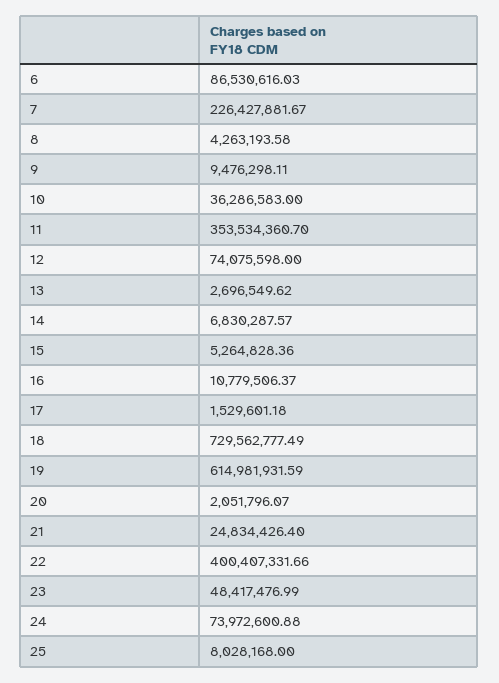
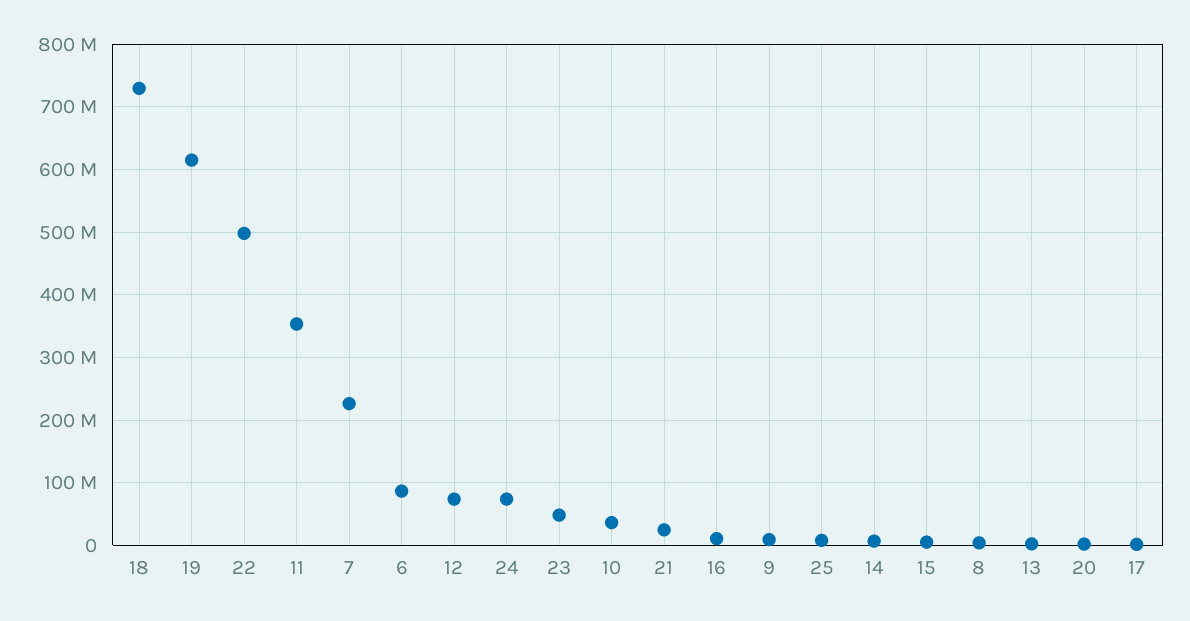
  {
    "6": 86530616.03,
    "7": 226427881.67,
    "8": 4263193.58,
    "9": 9476298.11,
    "10": 36286583,
    "11": 353534360.7,
    "12": 74075598,
    "13": 2696549.62,
    "14": 6830287.57,
    "15": 5264828.36,
    "16": 10779506.37,
    "17": 1529601.18,
    "18": 729562777.49,
    "19": 614981931.59,
    "20": 2051796.07,
    "21": 24834426.4,
-   "22": 400407331.66,
+   "22": 500000000,
    "23": 48417476.99,
    "24": 73972600.88,
    "25": 8028168
  }

